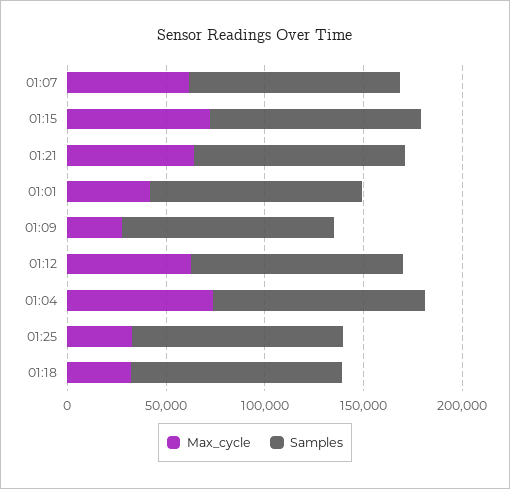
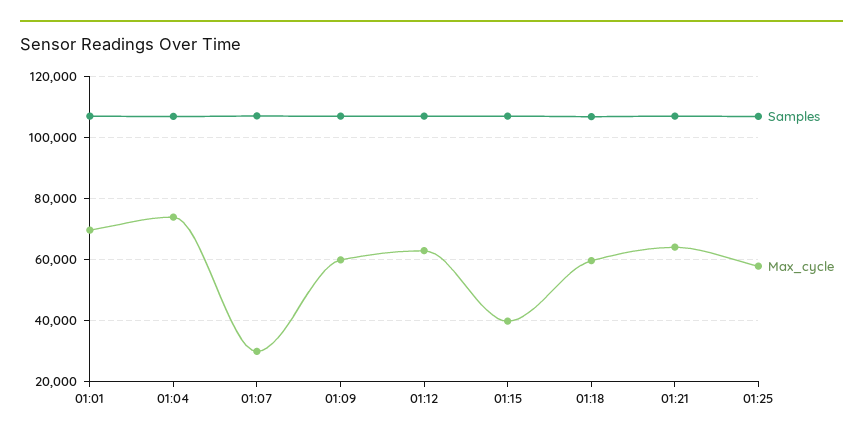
  {
    "Max_cycle": {
-     "01:07": 60000,
+     "01:07": 30000,
-     "01:15": 70000,
+     "01:15": 40000,
      "01:21": 64000,
-     "01:01": 40000,
+     "01:01": 70000,
-     "01:09": 30000,
+     "01:09": 60000,
      "01:12": 62000,
      "01:04": 74000,
-     "01:25": 30000,
+     "01:25": 58000,
-     "01:18": 30000
+     "01:18": 60000
    },
    "Samples": {
      "01:07": 108000,
      "01:15": 108000,
      "01:21": 108000,
      "01:01": 108000,
      "01:09": 108000,
      "01:12": 108000,
      "01:04": 106000,
      "01:25": 106000,
      "01:18": 106000
    }
  }

